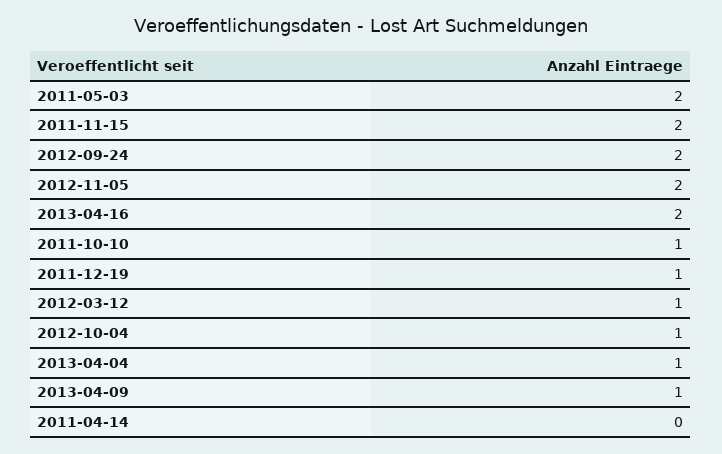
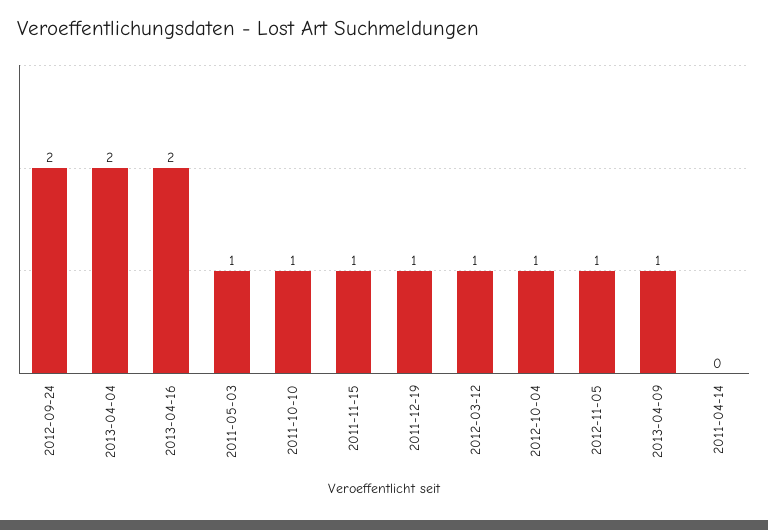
  {
-   "2011-05-03": 2,
+   "2011-05-03": 1,
-   "2011-11-15": 2,
+   "2011-11-15": 1,
    "2012-09-24": 2,
-   "2012-11-05": 2,
+   "2012-11-05": 1,
    "2013-04-16": 2,
    "2011-10-10": 1,
    "2011-12-19": 1,
    "2012-03-12": 1,
    "2012-10-04": 1,
-   "2013-04-04": 1,
+   "2013-04-04": 2,
    "2013-04-09": 1,
    "2011-04-14": 0
  }

